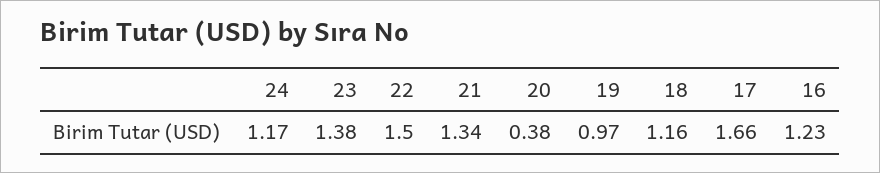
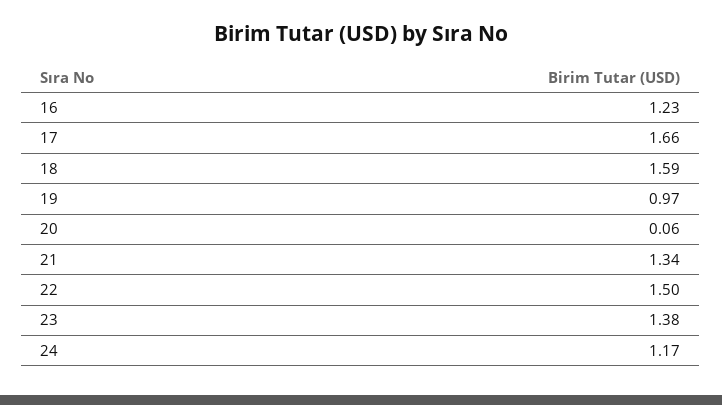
  {
    "24": 1.17,
    "23": 1.38,
    "22": 1.5,
    "21": 1.34,
-   "20": 0.38,
+   "20": 0.06,
    "19": 0.97,
-   "18": 1.16,
+   "18": 1.59,
    "17": 1.66,
    "16": 1.23
  }

